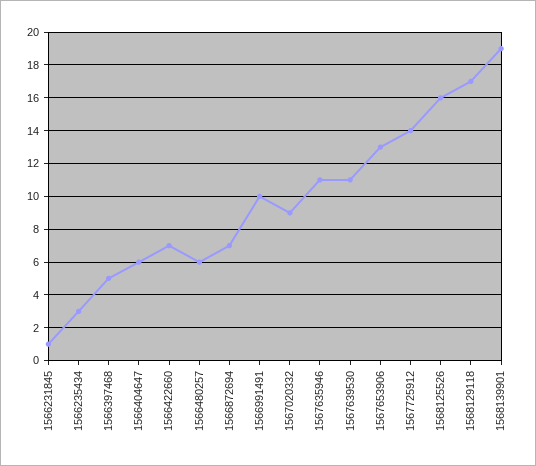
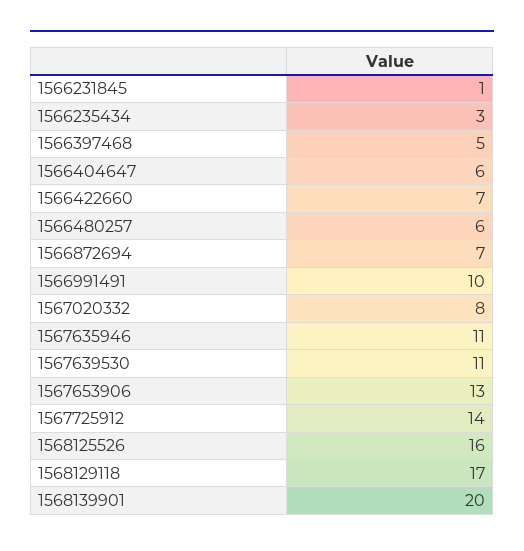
  {
    "1566231845": 1,
    "1566235434": 3,
    "1566397468": 5,
    "1566404647": 6,
    "1566422660": 7,
    "1566480257": 6,
    "1566872694": 7,
    "1566991491": 10,
-   "1567020332": 9,
+   "1567020332": 8,
    "1567635946": 11,
    "1567639530": 11,
    "1567653906": 13,
    "1567725912": 14,
    "1568125526": 16,
    "1568129118": 17,
-   "1568139901": 19
+   "1568139901": 20
  }

